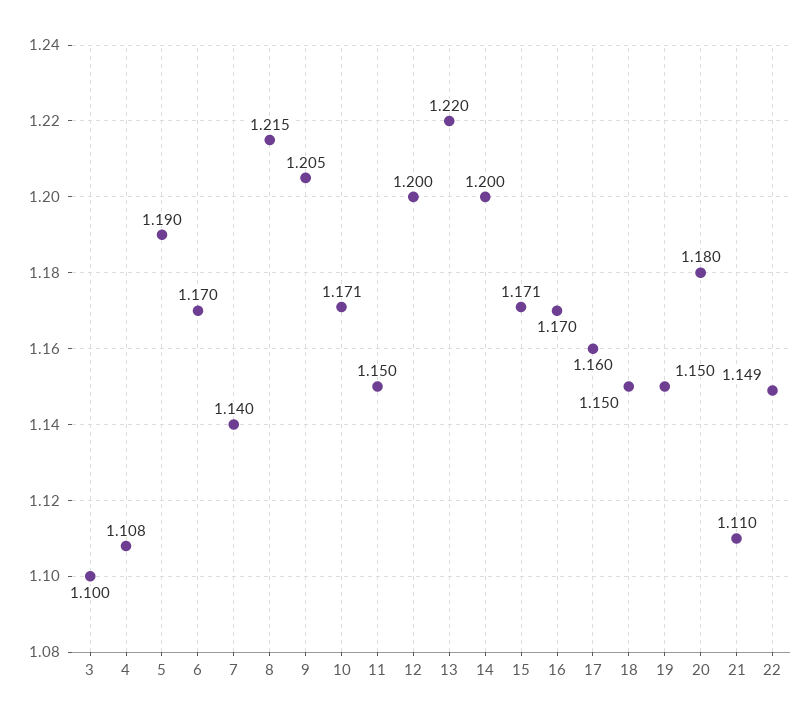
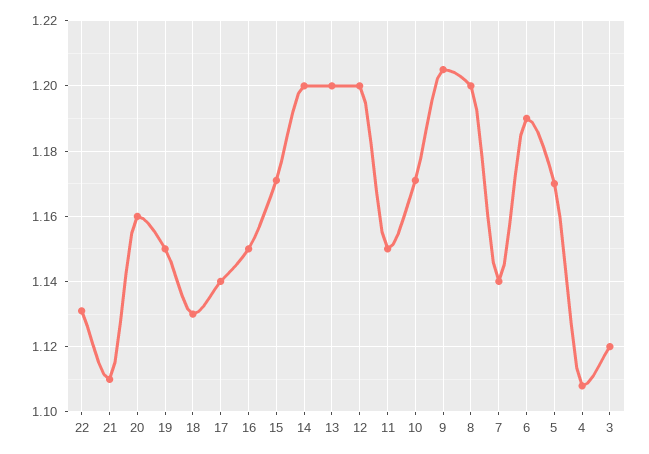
  {
-   "3": 1.1,
+   "3": 1.12,
    "4": 1.108,
-   "5": 1.19,
+   "5": 1.17,
-   "6": 1.17,
+   "6": 1.19,
    "7": 1.14,
-   "8": 1.215,
+   "8": 1.2,
    "9": 1.205,
    "10": 1.171,
    "11": 1.15,
    "12": 1.2,
-   "13": 1.22,
+   "13": 1.2,
    "14": 1.2,
    "15": 1.171,
-   "16": 1.17,
+   "16": 1.15,
-   "17": 1.16,
+   "17": 1.14,
-   "18": 1.15,
+   "18": 1.13,
    "19": 1.15,
-   "20": 1.18,
+   "20": 1.16,
    "21": 1.11,
-   "22": 1.149
+   "22": 1.13
  }

